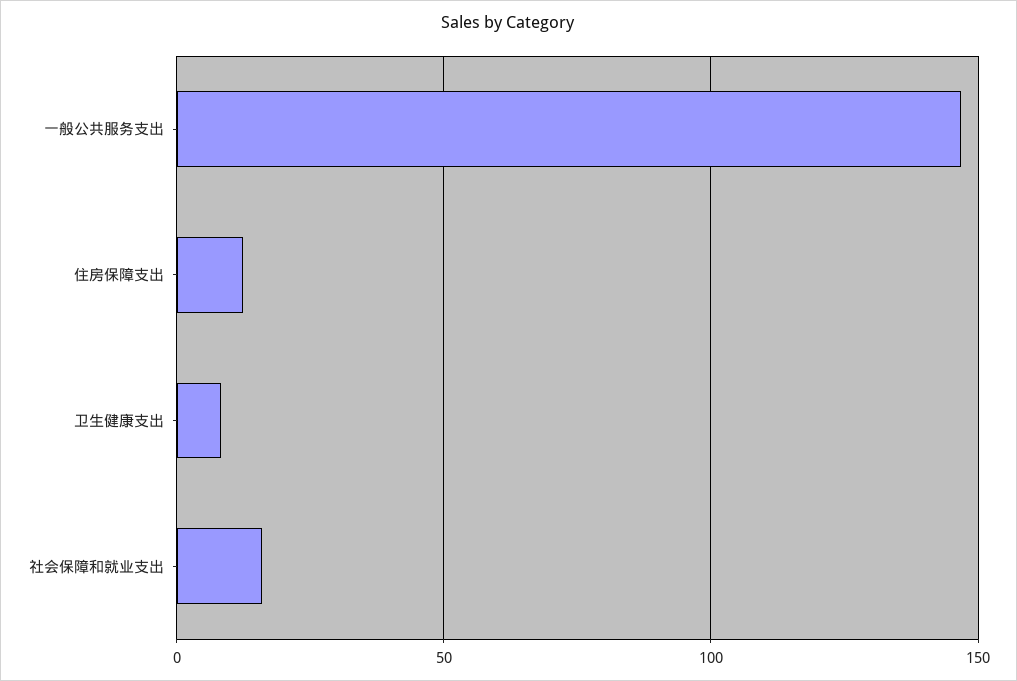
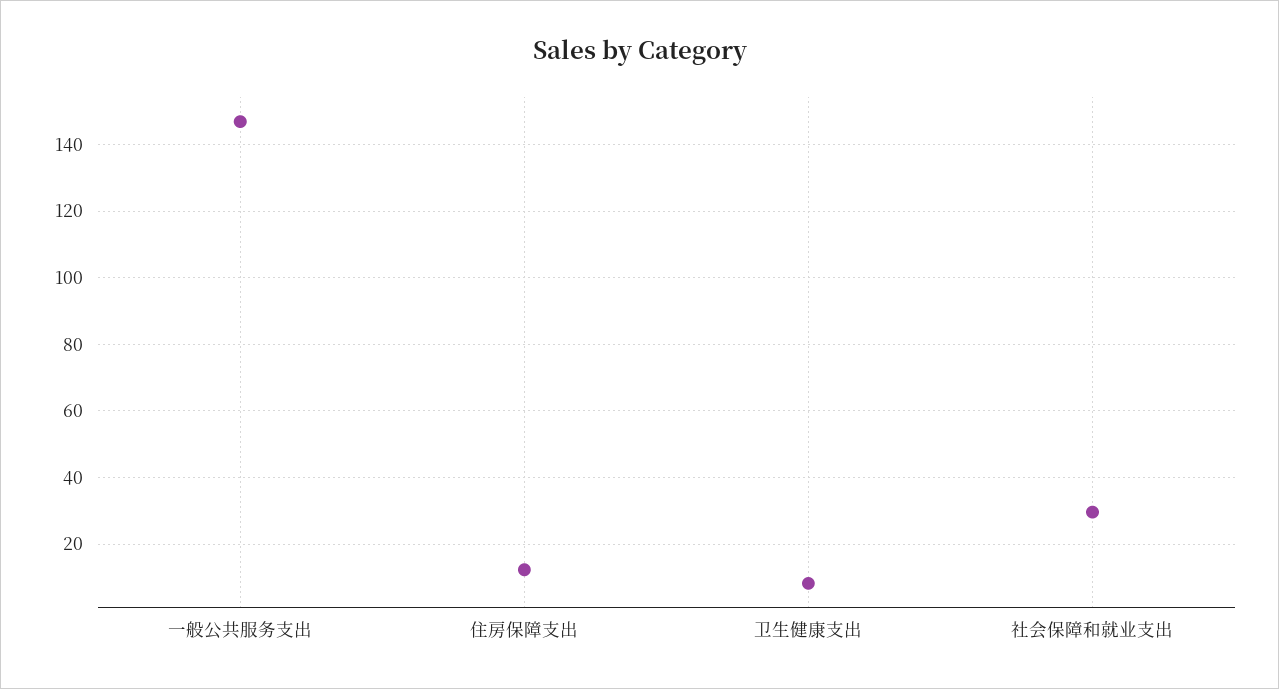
  {
    "一般公共服务支出": 146,
    "住房保障支出": 12,
    "卫生健康支出": 8,
-   "社会保障和就业支出": 15
+   "社会保障和就业支出": 30
  }

